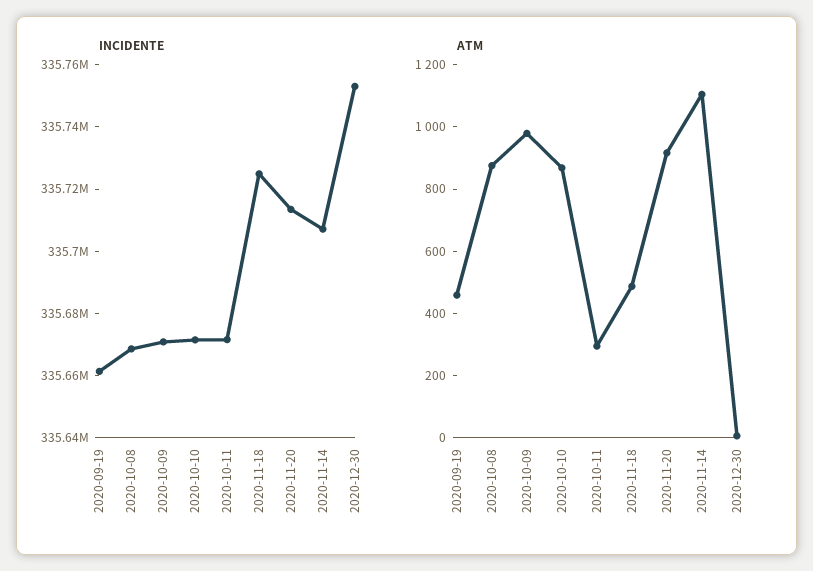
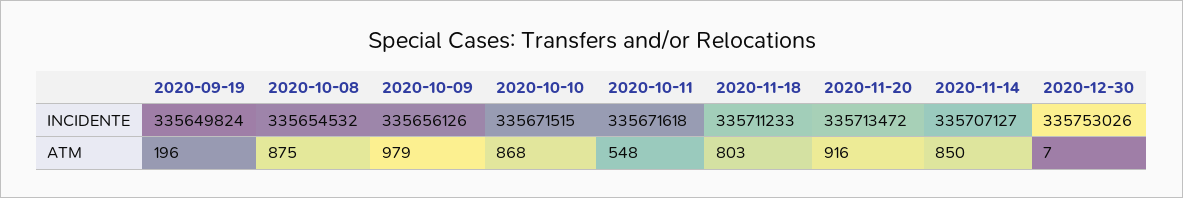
  {
    "INCIDENTE": {
-     "2020-09-19": 335660000,
+     "2020-09-19": 335649824,
-     "2020-10-08": 335670000,
+     "2020-10-08": 335654532,
-     "2020-10-09": 335670000,
+     "2020-10-09": 335656126,
      "2020-10-10": 335671515,
      "2020-10-11": 335671618,
-     "2020-11-18": 335725000,
+     "2020-11-18": 335711233,
      "2020-11-20": 335713472,
      "2020-11-14": 335707127,
      "2020-12-30": 335753026
    },
    "ATM": {
-     "2020-09-19": 450,
+     "2020-09-19": 196,
      "2020-10-08": 875,
      "2020-10-09": 979,
      "2020-10-10": 868,
-     "2020-10-11": 300,
+     "2020-10-11": 548,
-     "2020-11-18": 500,
+     "2020-11-18": 803,
      "2020-11-20": 916,
-     "2020-11-14": 1100,
+     "2020-11-14": 850,
      "2020-12-30": 7
    }
  }

